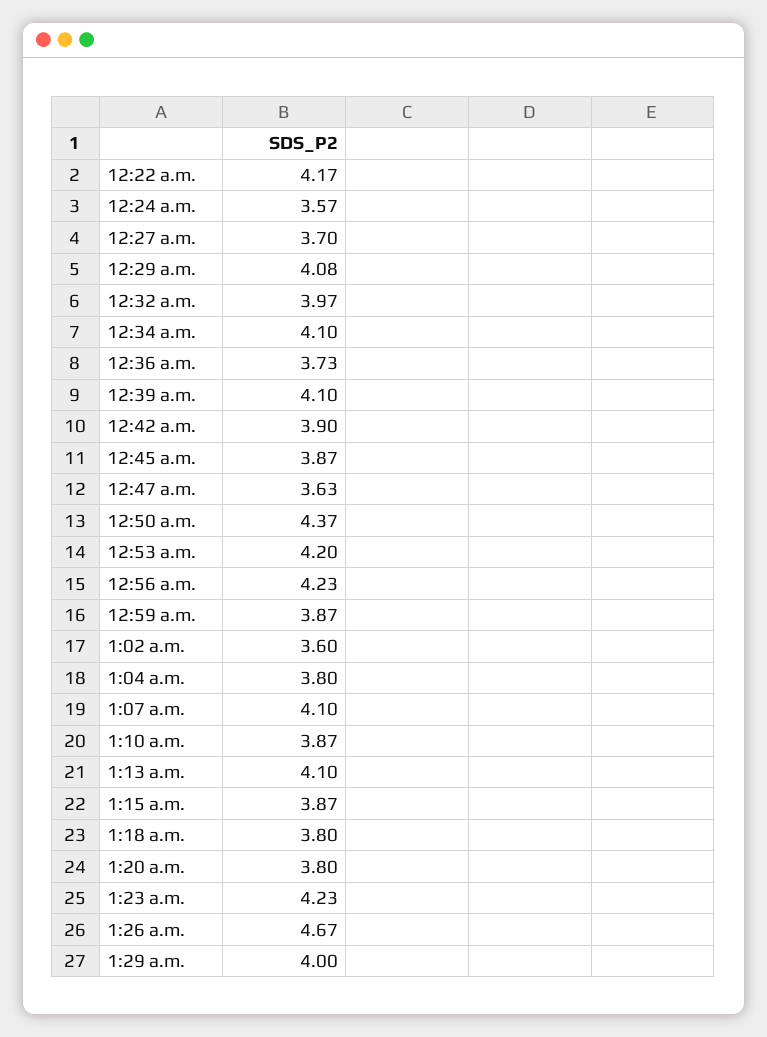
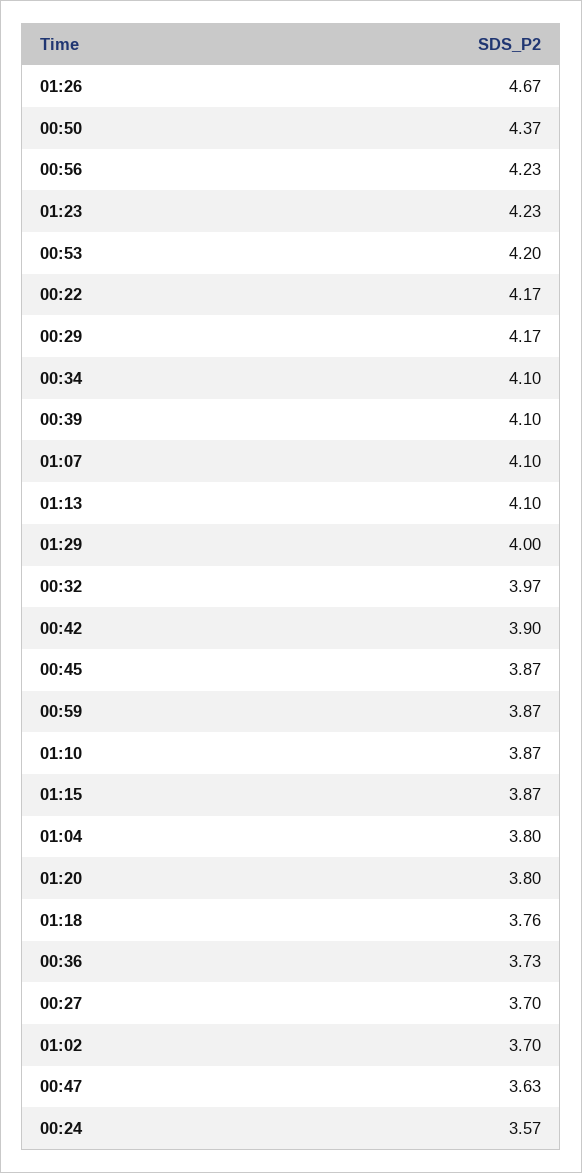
  {
    "12:22 a.m.": 4.17,
    "12:24 a.m.": 3.57,
    "12:27 a.m.": 3.7,
-   "12:29 a.m.": 4.08,
+   "12:29 a.m.": 4.17,
    "12:32 a.m.": 3.97,
    "12:34 a.m.": 4.1,
    "12:36 a.m.": 3.73,
    "12:39 a.m.": 4.1,
    "12:42 a.m.": 3.9,
    "12:45 a.m.": 3.87,
    "12:47 a.m.": 3.63,
    "12:50 a.m.": 4.37,
    "12:53 a.m.": 4.2,
    "12:56 a.m.": 4.23,
    "12:59 a.m.": 3.87,
-   "1:02 a.m.": 3.6,
+   "1:02 a.m.": 3.7,
    "1:04 a.m.": 3.8,
    "1:07 a.m.": 4.1,
    "1:10 a.m.": 3.87,
    "1:13 a.m.": 4.1,
    "1:15 a.m.": 3.87,
-   "1:18 a.m.": 3.8,
+   "1:18 a.m.": 3.76,
    "1:20 a.m.": 3.8,
    "1:23 a.m.": 4.23,
    "1:26 a.m.": 4.67,
    "1:29 a.m.": 4
  }

